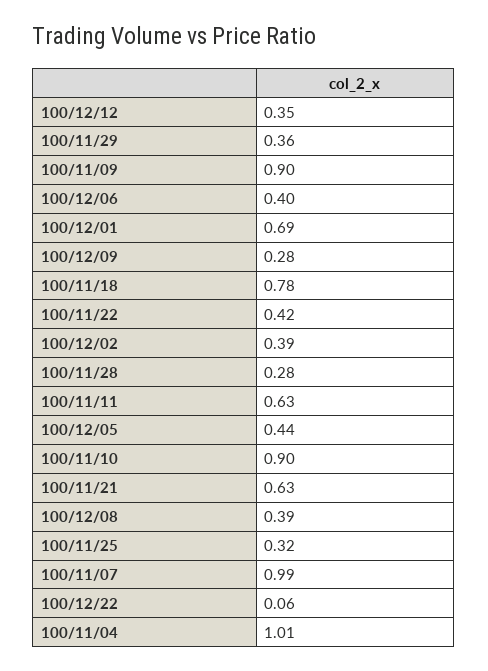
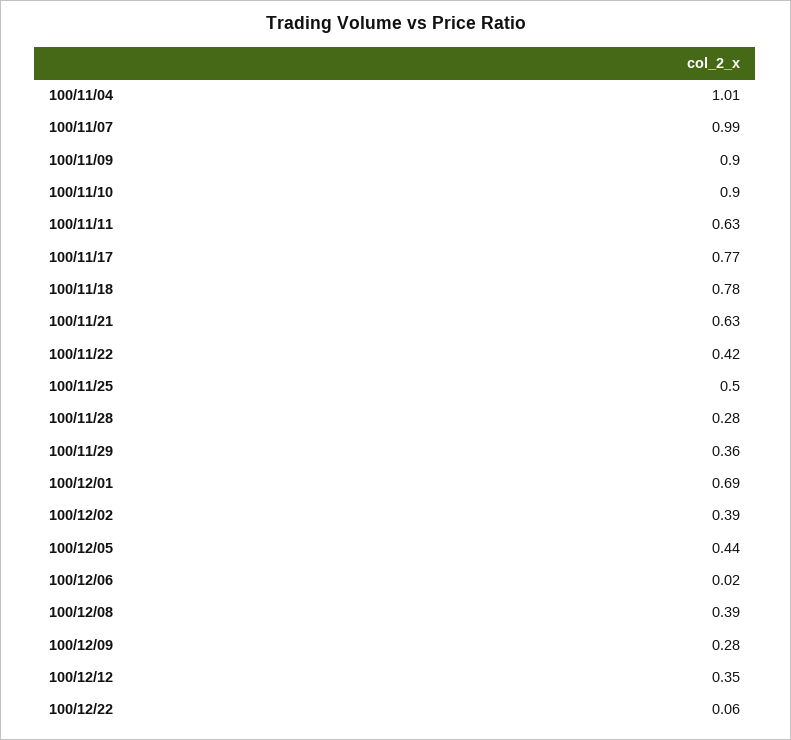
  {
    "100/12/12": 0.35,
    "100/11/29": 0.36,
    "100/11/09": 0.9,
-   "100/12/06": 0.4,
+   "100/12/06": 0.02,
    "100/12/01": 0.69,
    "100/12/09": 0.28,
    "100/11/18": 0.78,
    "100/11/22": 0.42,
    "100/12/02": 0.39,
    "100/11/28": 0.28,
    "100/11/11": 0.63,
    "100/12/05": 0.44,
    "100/11/10": 0.9,
    "100/11/21": 0.63,
    "100/12/08": 0.39,
-   "100/11/25": 0.32,
+   "100/11/25": 0.5,
    "100/11/07": 0.99,
    "100/12/22": 0.06,
-   "100/11/04": 1.01
+   "100/11/04": 1.01,
+   "100/11/17": 0.77
  }

